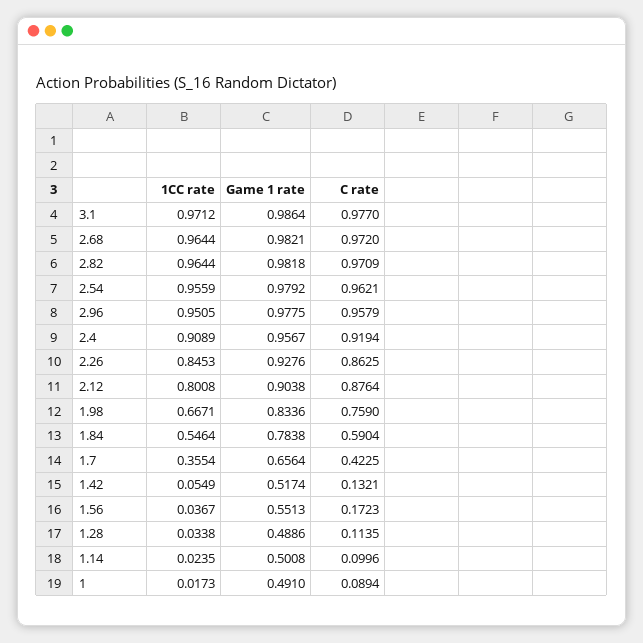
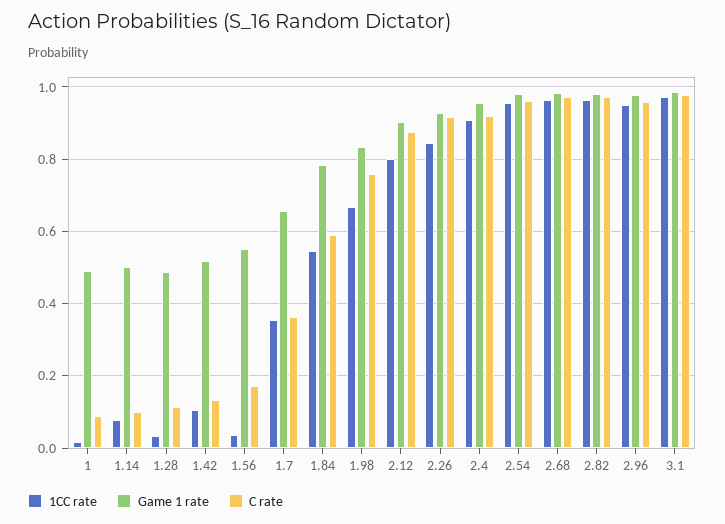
  {
    "1CC rate": {
      "3.1": 0.9712,
      "2.68": 0.9644,
      "2.82": 0.9644,
      "2.54": 0.9559,
      "2.96": 0.9505,
      "2.4": 0.9089,
      "2.26": 0.8453,
      "2.12": 0.8008,
      "1.98": 0.6671,
      "1.84": 0.5464,
      "1.7": 0.3554,
-     "1.42": 0.0549,
+     "1.42": 0.1,
      "1.56": 0.0367,
      "1.28": 0.0338,
-     "1.14": 0.0235,
+     "1.14": 0.08,
      "1": 0.0173
    },
    "Game 1 rate": {
      "3.1": 0.9864,
      "2.68": 0.9821,
      "2.82": 0.9818,
      "2.54": 0.9792,
      "2.96": 0.9775,
      "2.4": 0.9567,
      "2.26": 0.9276,
      "2.12": 0.9038,
      "1.98": 0.8336,
      "1.84": 0.7838,
      "1.7": 0.6564,
      "1.42": 0.5174,
      "1.56": 0.5513,
      "1.28": 0.4886,
      "1.14": 0.5008,
      "1": 0.491
    },
    "C rate": {
      "3.1": 0.977,
      "2.68": 0.972,
      "2.82": 0.9709,
      "2.54": 0.9621,
      "2.96": 0.9579,
      "2.4": 0.9194,
-     "2.26": 0.8625,
+     "2.26": 0.92,
      "2.12": 0.8764,
      "1.98": 0.759,
      "1.84": 0.5904,
-     "1.7": 0.4225,
+     "1.7": 0.36,
      "1.42": 0.1321,
      "1.56": 0.1723,
      "1.28": 0.1135,
      "1.14": 0.0996,
      "1": 0.0894
    }
  }

